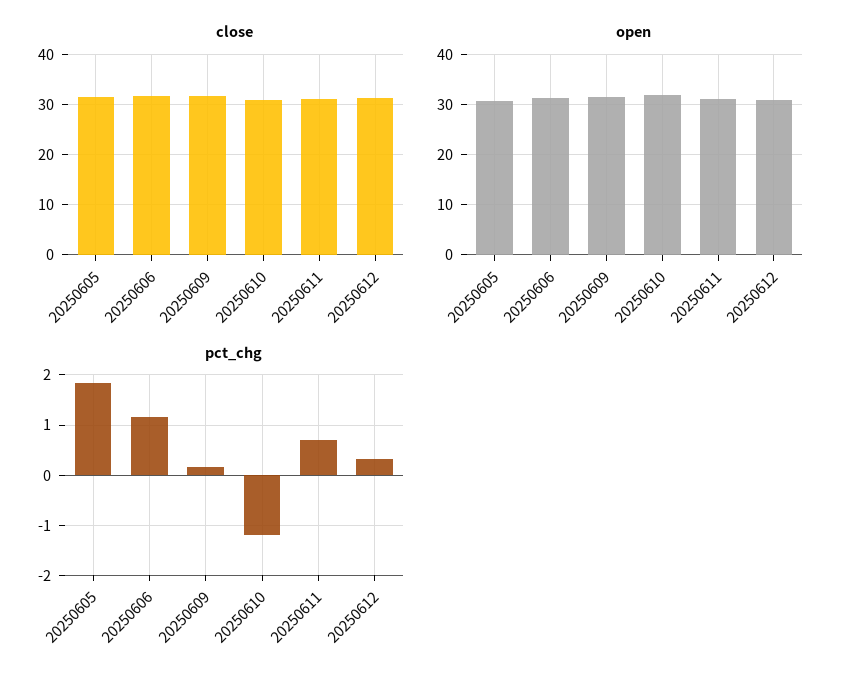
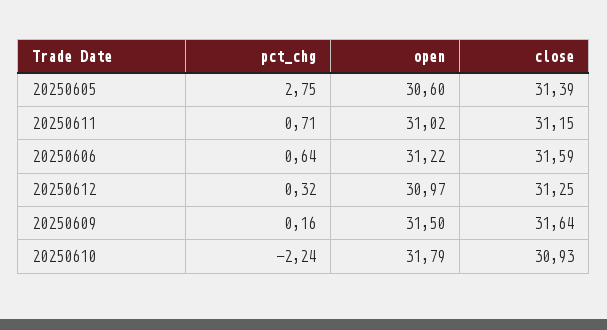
  {
    "close": {
      "20250605": 31.39,
      "20250606": 31.59,
      "20250609": 31.64,
      "20250610": 30.93,
      "20250611": 31.15,
      "20250612": 31.25
    },
    "open": {
      "20250605": 30.6,
      "20250606": 31.22,
      "20250609": 31.5,
      "20250610": 31.79,
      "20250611": 31.02,
      "20250612": 30.97
    },
    "pct_chg": {
-     "20250605": 1.8,
+     "20250605": 2.75,
-     "20250606": 1.2,
+     "20250606": 0.64,
      "20250609": 0.16,
-     "20250610": -1.2,
+     "20250610": -2.24,
      "20250611": 0.71,
      "20250612": 0.32
    }
  }

